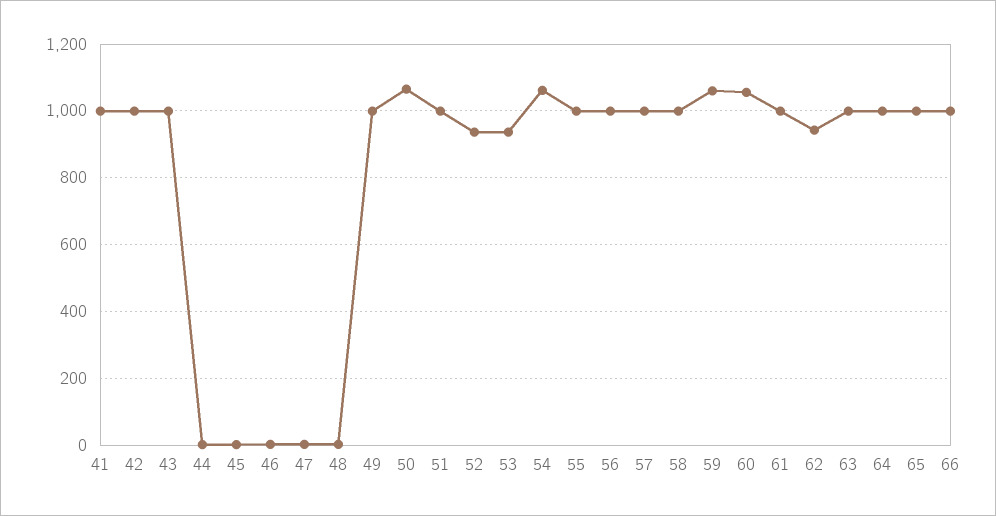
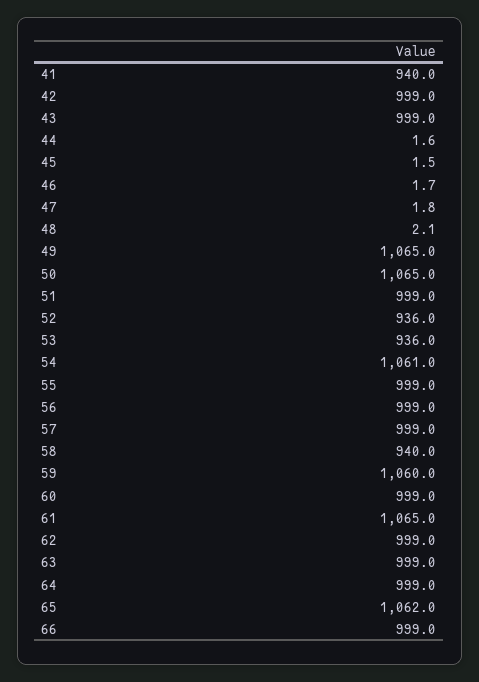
  {
-   "41": 1000,
+   "41": 940,
    "42": 999,
    "43": 999,
    "44": 1.6,
    "45": 1.5,
    "46": 1.7,
    "47": 1.8,
    "48": 2.1,
-   "49": 1000,
+   "49": 1065,
    "50": 1065,
    "51": 999,
    "52": 936,
    "53": 936,
    "54": 1061,
    "55": 999,
    "56": 999,
    "57": 999,
-   "58": 1000,
+   "58": 940,
    "59": 1060,
-   "60": 1060,
+   "60": 999,
-   "61": 1000,
+   "61": 1065,
-   "62": 940,
+   "62": 999,
    "63": 999,
    "64": 999,
-   "65": 1000,
+   "65": 1062,
    "66": 999
  }

